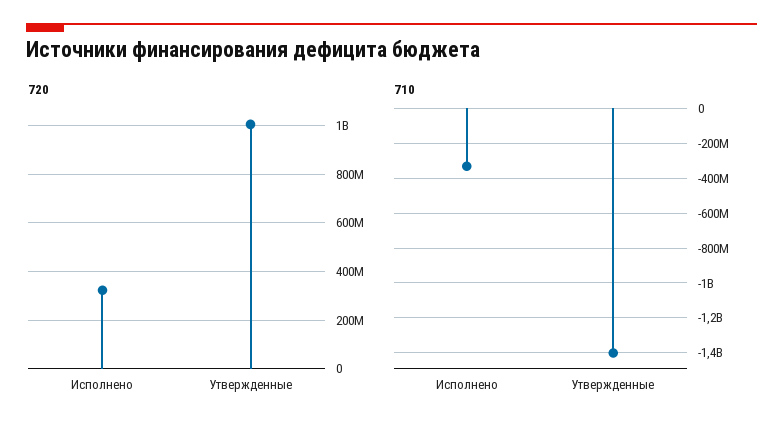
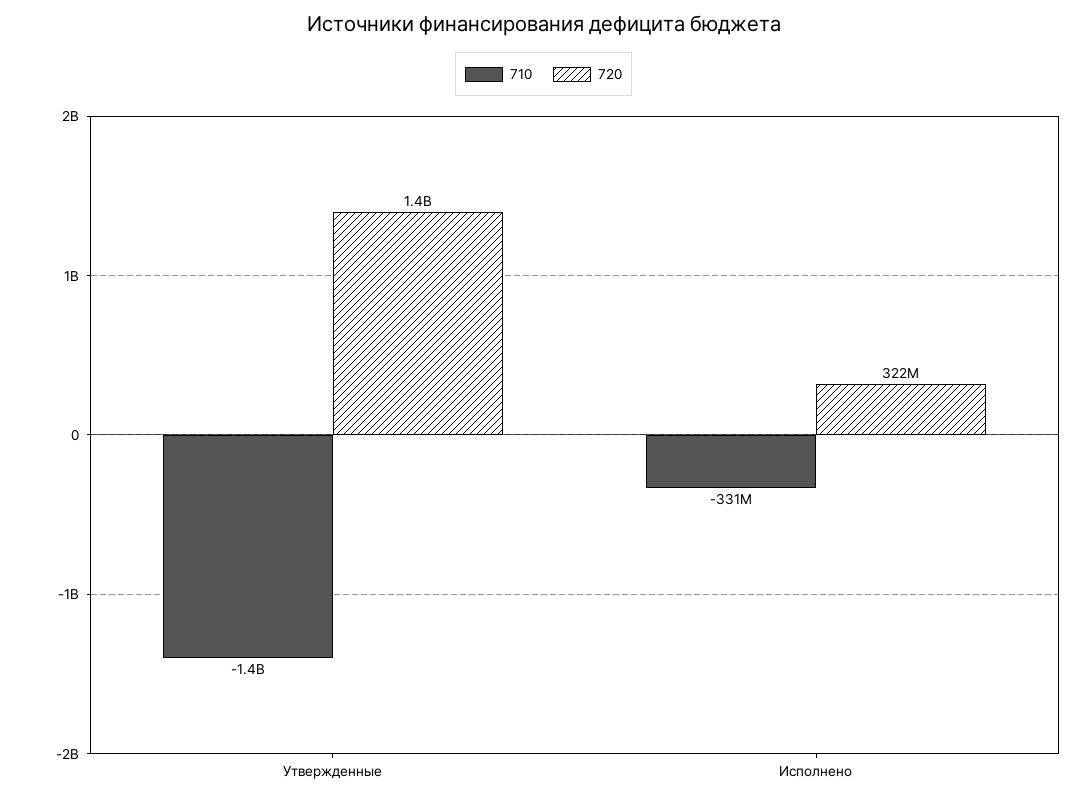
  {
    "720": {
      "Исполнено": 322000000,
-     "Утвержденные": 1000000000
+     "Утвержденные": 1400000000
    },
    "710": {
      "Исполнено": -331000000,
      "Утвержденные": -1400000000
    }
  }

